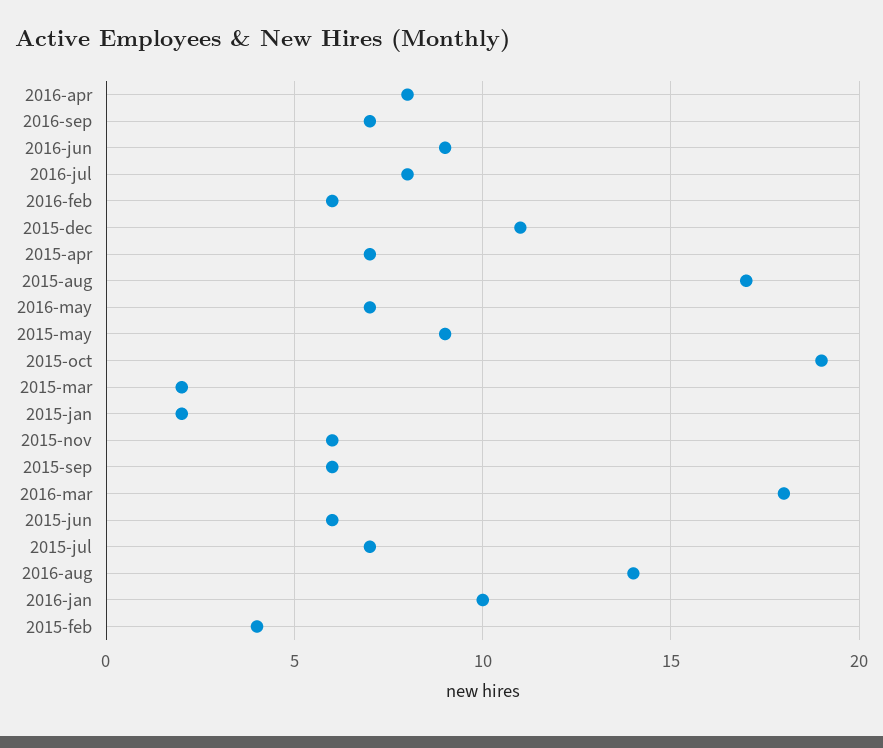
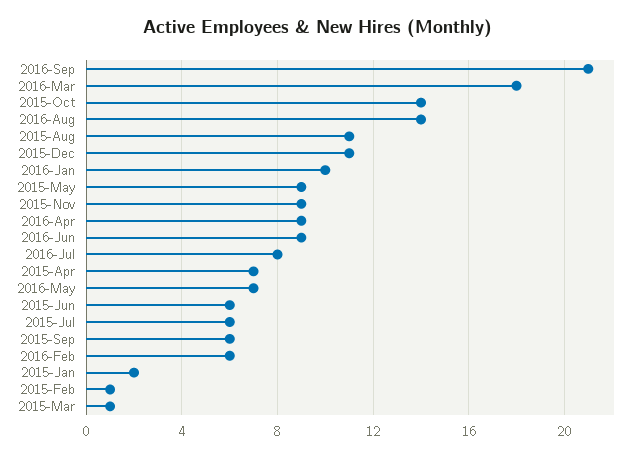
  {
-   "2016-apr": 8,
+   "2016-apr": 9,
-   "2016-sep": 7,
+   "2016-sep": 21,
    "2016-jun": 9,
    "2016-jul": 8,
    "2016-feb": 6,
    "2015-dec": 11,
    "2015-apr": 7,
-   "2015-aug": 17,
+   "2015-aug": 11,
    "2016-may": 7,
    "2015-may": 9,
-   "2015-oct": 19,
+   "2015-oct": 14,
-   "2015-mar": 2,
+   "2015-mar": 1,
    "2015-jan": 2,
-   "2015-nov": 6,
+   "2015-nov": 9,
    "2015-sep": 6,
    "2016-mar": 18,
    "2015-jun": 6,
-   "2015-jul": 7,
+   "2015-jul": 6,
    "2016-aug": 14,
    "2016-jan": 10,
-   "2015-feb": 4
+   "2015-feb": 1
  }

